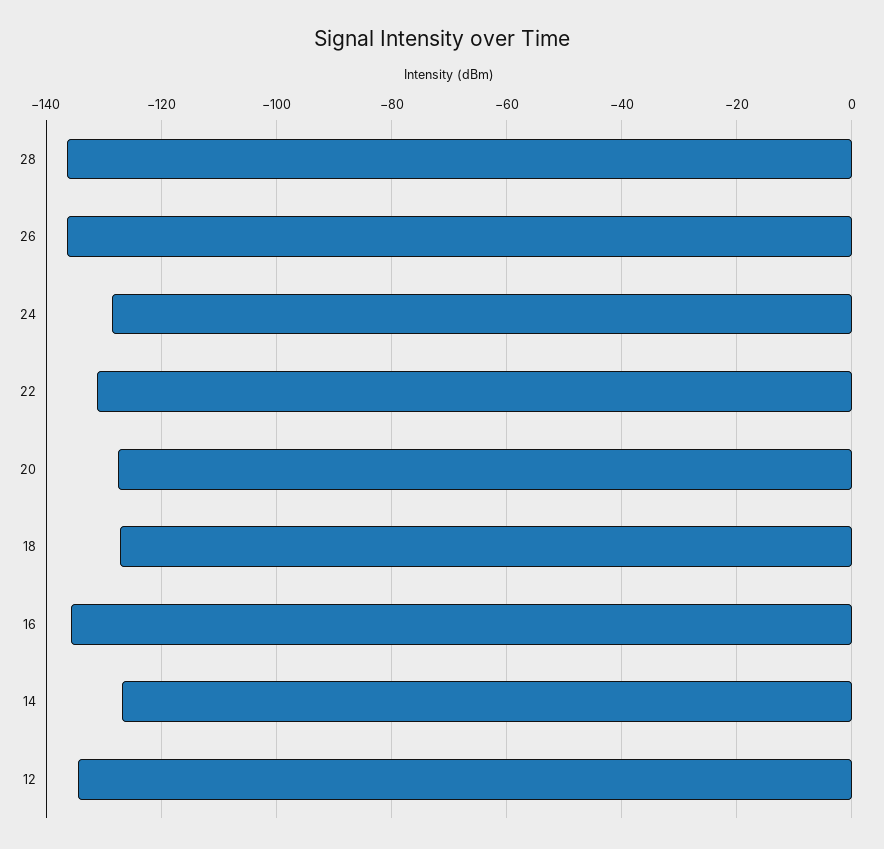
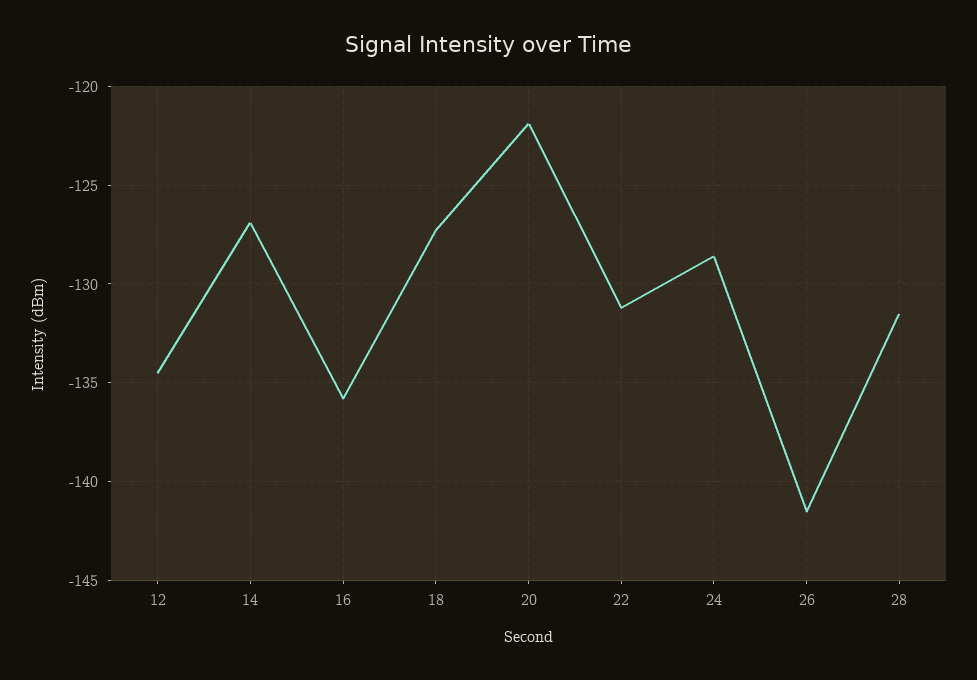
  {
-   "28": -136,
+   "28": -131.5,
-   "26": -136,
+   "26": -141.5,
    "24": -128.5,
    "22": -131,
-   "20": -128,
+   "20": -122,
    "18": -127.5,
    "16": -136,
    "14": -127,
    "12": -134.5
  }

